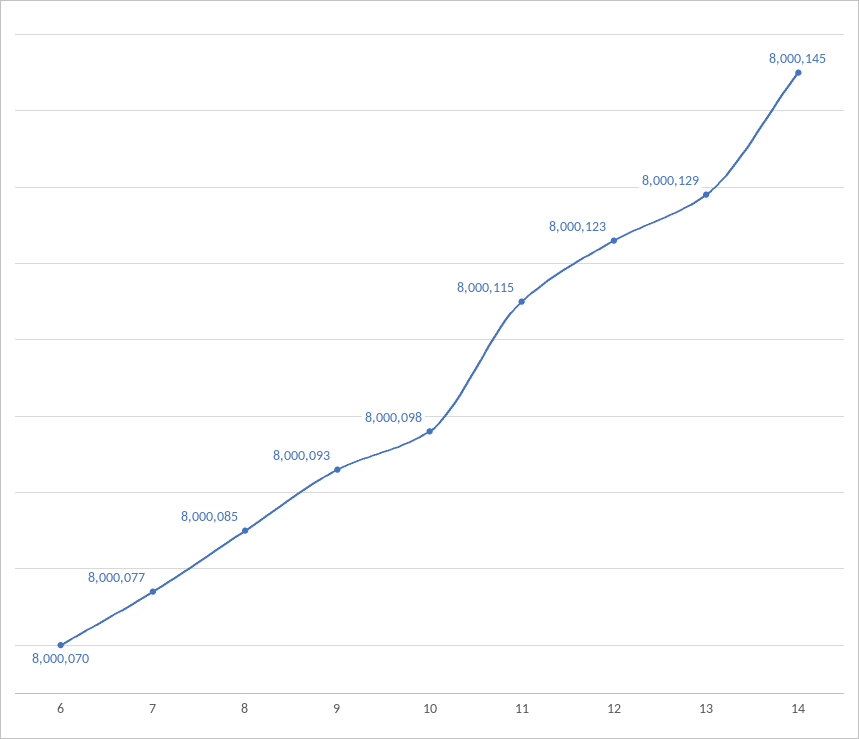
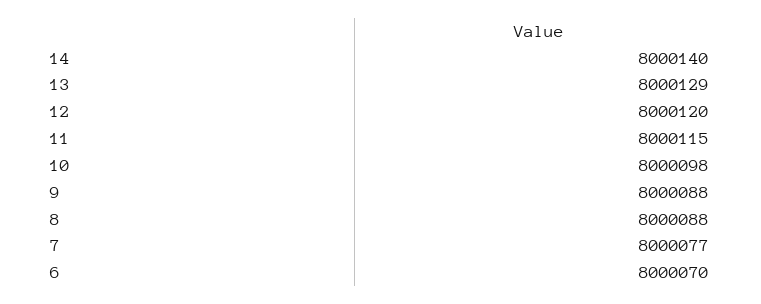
  {
    "6": 8000070,
    "7": 8000077,
-   "8": 8000085,
+   "8": 8000088,
-   "9": 8000093,
+   "9": 8000088,
    "10": 8000098,
    "11": 8000115,
-   "12": 8000123,
+   "12": 8000120,
    "13": 8000129,
-   "14": 8000145
+   "14": 8000140
  }

